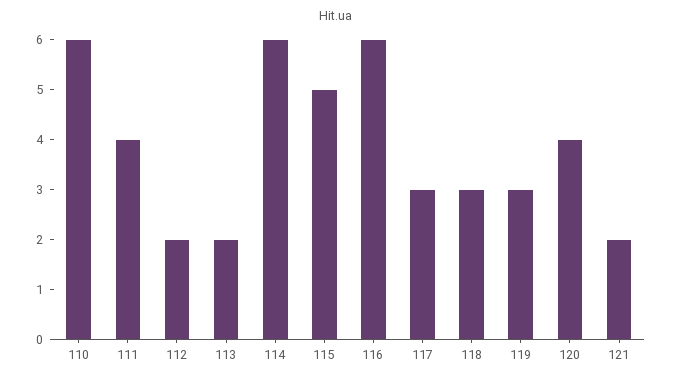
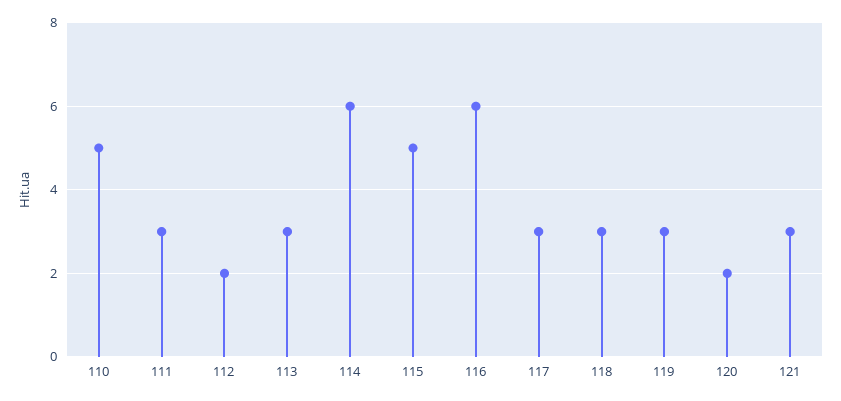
  {
-   "110": 6,
+   "110": 5,
-   "111": 4,
+   "111": 3,
    "112": 2,
-   "113": 2,
+   "113": 3,
    "114": 6,
    "115": 5,
    "116": 6,
    "117": 3,
    "118": 3,
    "119": 3,
-   "120": 4,
+   "120": 2,
-   "121": 2
+   "121": 3
  }

